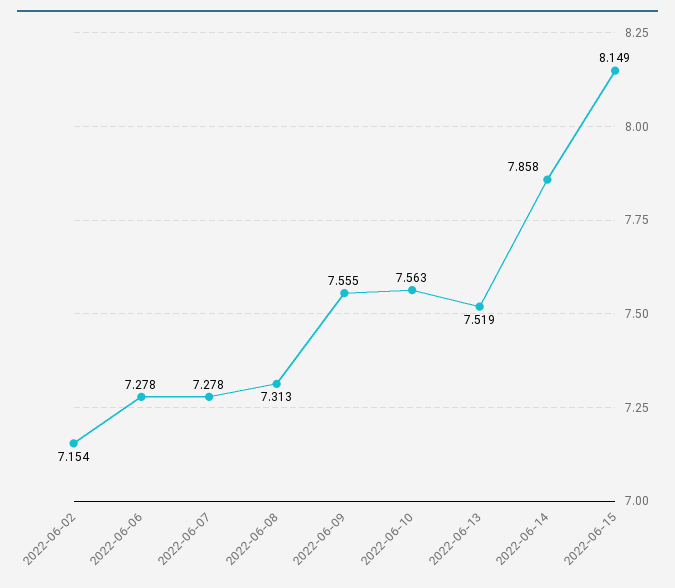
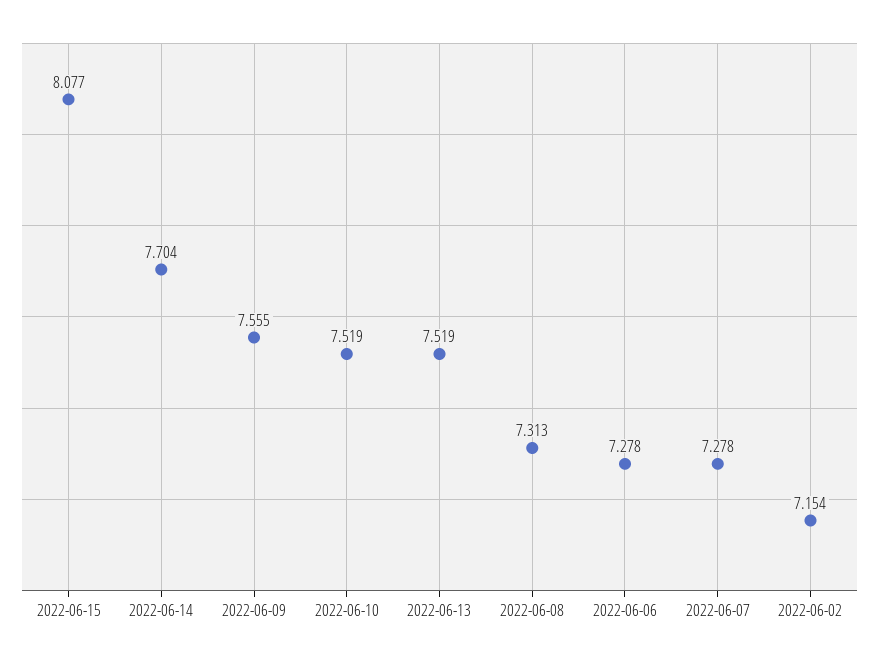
  {
    "2022-06-02": 7.154,
    "2022-06-06": 7.278,
    "2022-06-07": 7.278,
    "2022-06-08": 7.313,
    "2022-06-09": 7.555,
-   "2022-06-10": 7.563,
+   "2022-06-10": 7.519,
    "2022-06-13": 7.519,
-   "2022-06-14": 7.858,
+   "2022-06-14": 7.704,
-   "2022-06-15": 8.149
+   "2022-06-15": 8.077
  }

